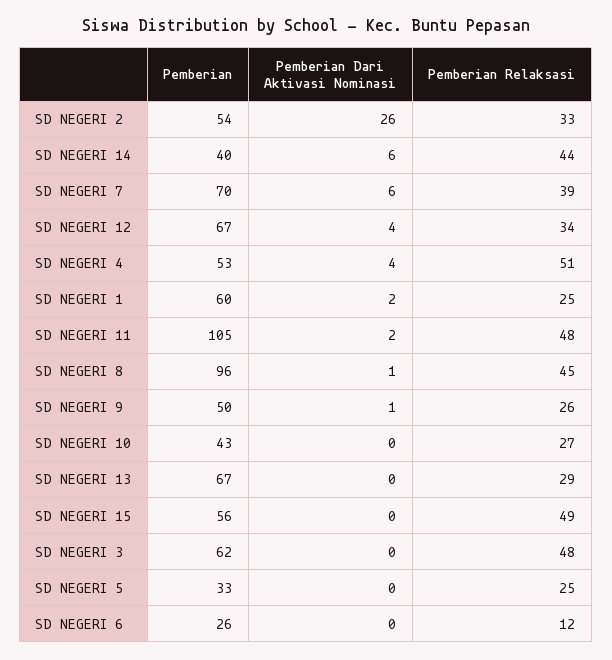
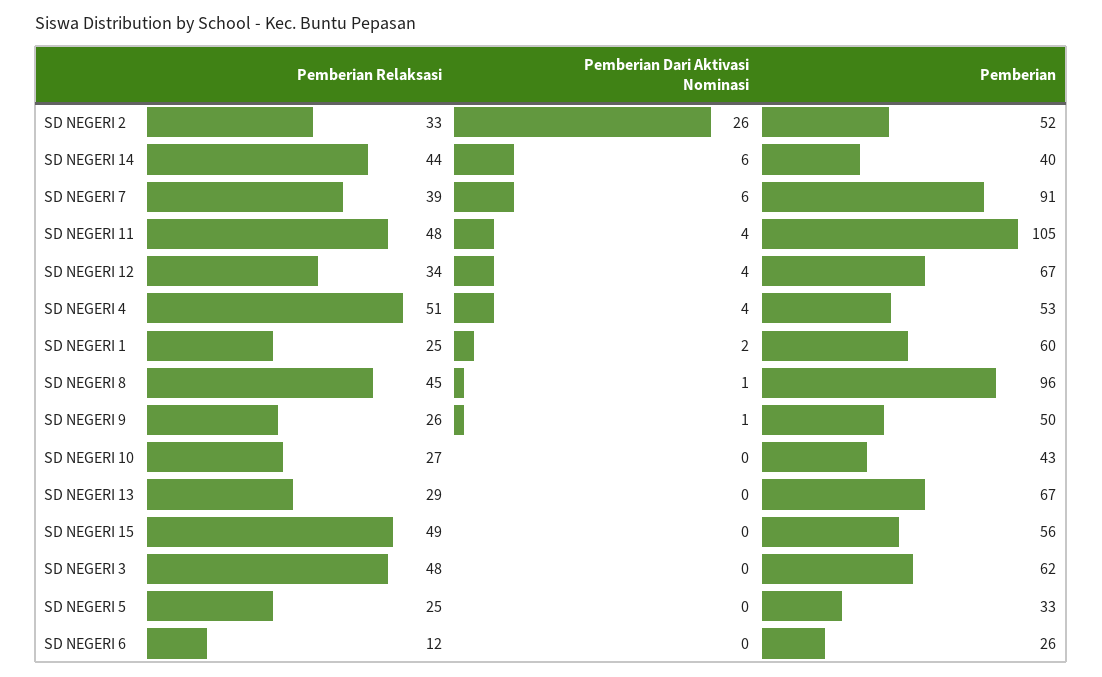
  {
    "Pemberian": {
-     "SD NEGERI 2": 54,
+     "SD NEGERI 2": 52,
      "SD NEGERI 14": 40,
-     "SD NEGERI 7": 70,
+     "SD NEGERI 7": 91,
      "SD NEGERI 12": 67,
      "SD NEGERI 4": 53,
      "SD NEGERI 1": 60,
      "SD NEGERI 11": 105,
      "SD NEGERI 8": 96,
      "SD NEGERI 9": 50,
      "SD NEGERI 10": 43,
      "SD NEGERI 13": 67,
      "SD NEGERI 15": 56,
      "SD NEGERI 3": 62,
      "SD NEGERI 5": 33,
      "SD NEGERI 6": 26
    },
    "Pemberian Dari Aktivasi Nominasi": {
      "SD NEGERI 2": 26,
      "SD NEGERI 14": 6,
      "SD NEGERI 7": 6,
      "SD NEGERI 12": 4,
      "SD NEGERI 4": 4,
      "SD NEGERI 1": 2,
-     "SD NEGERI 11": 2,
+     "SD NEGERI 11": 4,
      "SD NEGERI 8": 1,
      "SD NEGERI 9": 1,
      "SD NEGERI 10": 0,
      "SD NEGERI 13": 0,
      "SD NEGERI 15": 0,
      "SD NEGERI 3": 0,
      "SD NEGERI 5": 0,
      "SD NEGERI 6": 0
    },
    "Pemberian Relaksasi": {
      "SD NEGERI 2": 33,
      "SD NEGERI 14": 44,
      "SD NEGERI 7": 39,
      "SD NEGERI 12": 34,
      "SD NEGERI 4": 51,
      "SD NEGERI 1": 25,
      "SD NEGERI 11": 48,
      "SD NEGERI 8": 45,
      "SD NEGERI 9": 26,
      "SD NEGERI 10": 27,
      "SD NEGERI 13": 29,
      "SD NEGERI 15": 49,
      "SD NEGERI 3": 48,
      "SD NEGERI 5": 25,
      "SD NEGERI 6": 12
    }
  }

